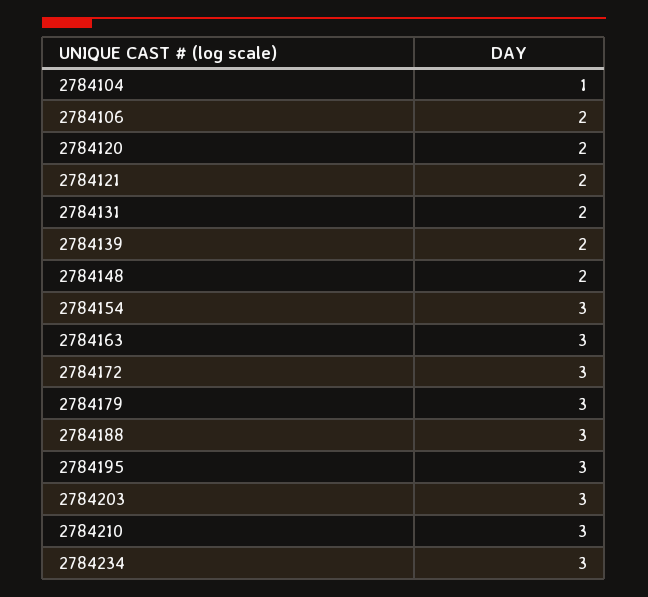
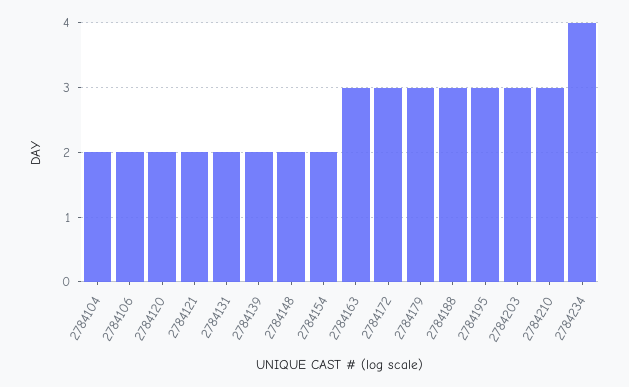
  {
-   "2784104": 1,
+   "2784104": 2,
    "2784106": 2,
    "2784120": 2,
    "2784121": 2,
    "2784131": 2,
    "2784139": 2,
    "2784148": 2,
-   "2784154": 3,
+   "2784154": 2,
    "2784163": 3,
    "2784172": 3,
    "2784179": 3,
    "2784188": 3,
    "2784195": 3,
    "2784203": 3,
    "2784210": 3,
-   "2784234": 3
+   "2784234": 4
  }

